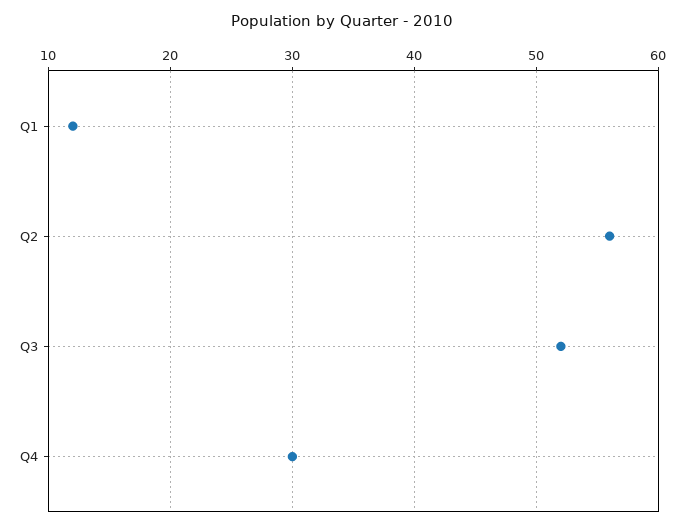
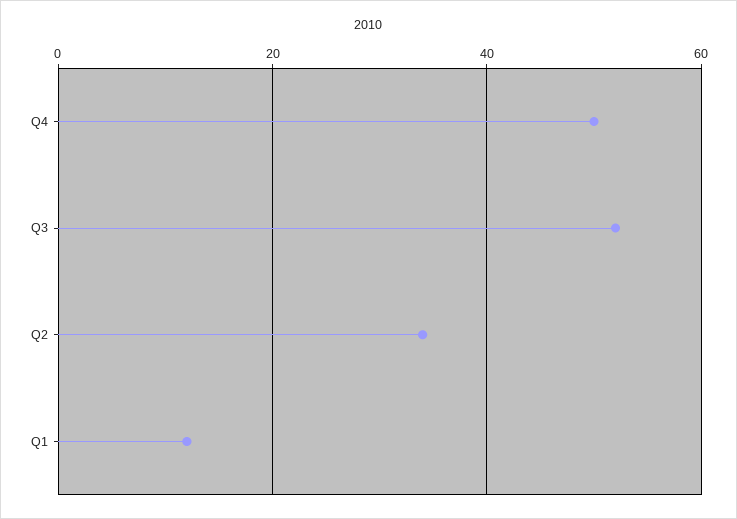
  {
    "Q1": 12,
-   "Q2": 56,
+   "Q2": 35,
    "Q3": 52,
-   "Q4": 30
+   "Q4": 50
  }

